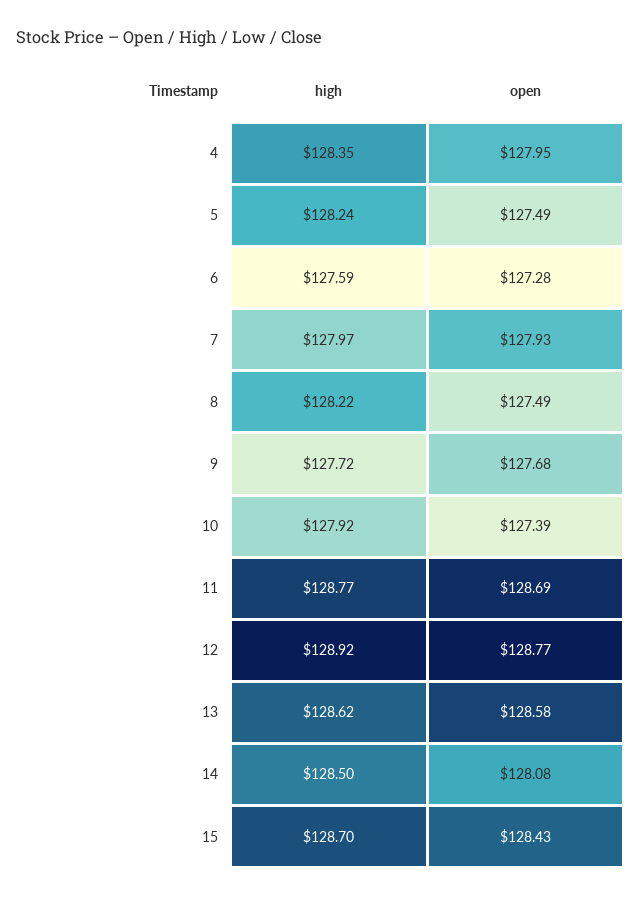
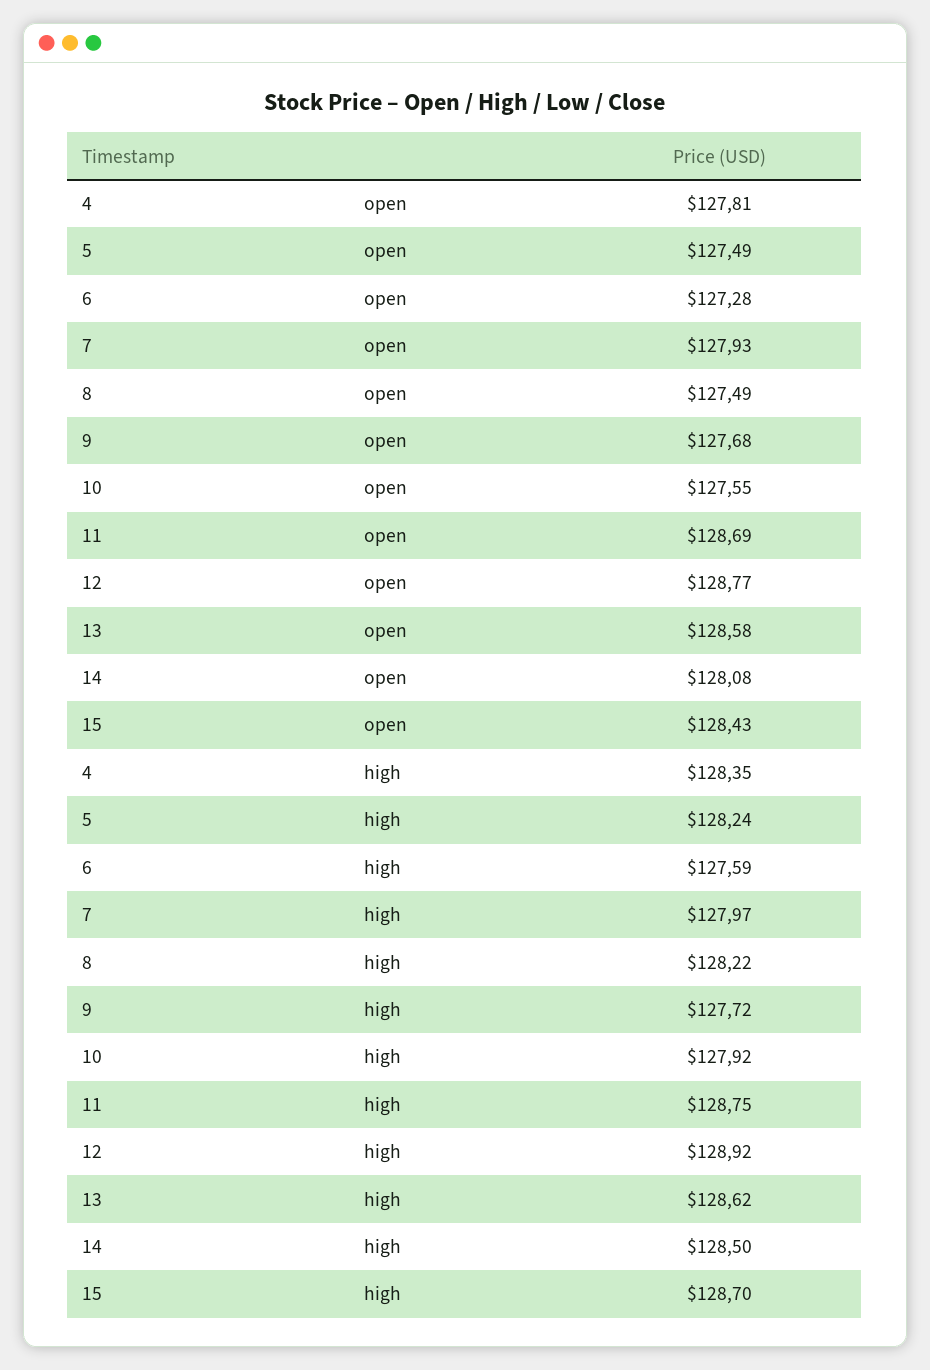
  {
    "high": {
      "4": 128.35,
      "5": 128.24,
      "6": 127.59,
      "7": 127.97,
      "8": 128.22,
      "9": 127.72,
      "10": 127.92,
-     "11": 128.77,
+     "11": 128.75,
      "12": 128.92,
      "13": 128.62,
      "14": 128.5,
      "15": 128.7
    },
    "open": {
-     "4": 127.95,
+     "4": 127.81,
      "5": 127.49,
      "6": 127.28,
      "7": 127.93,
      "8": 127.49,
      "9": 127.68,
-     "10": 127.39,
+     "10": 127.55,
      "11": 128.69,
      "12": 128.77,
      "13": 128.58,
      "14": 128.08,
      "15": 128.43
    }
  }

